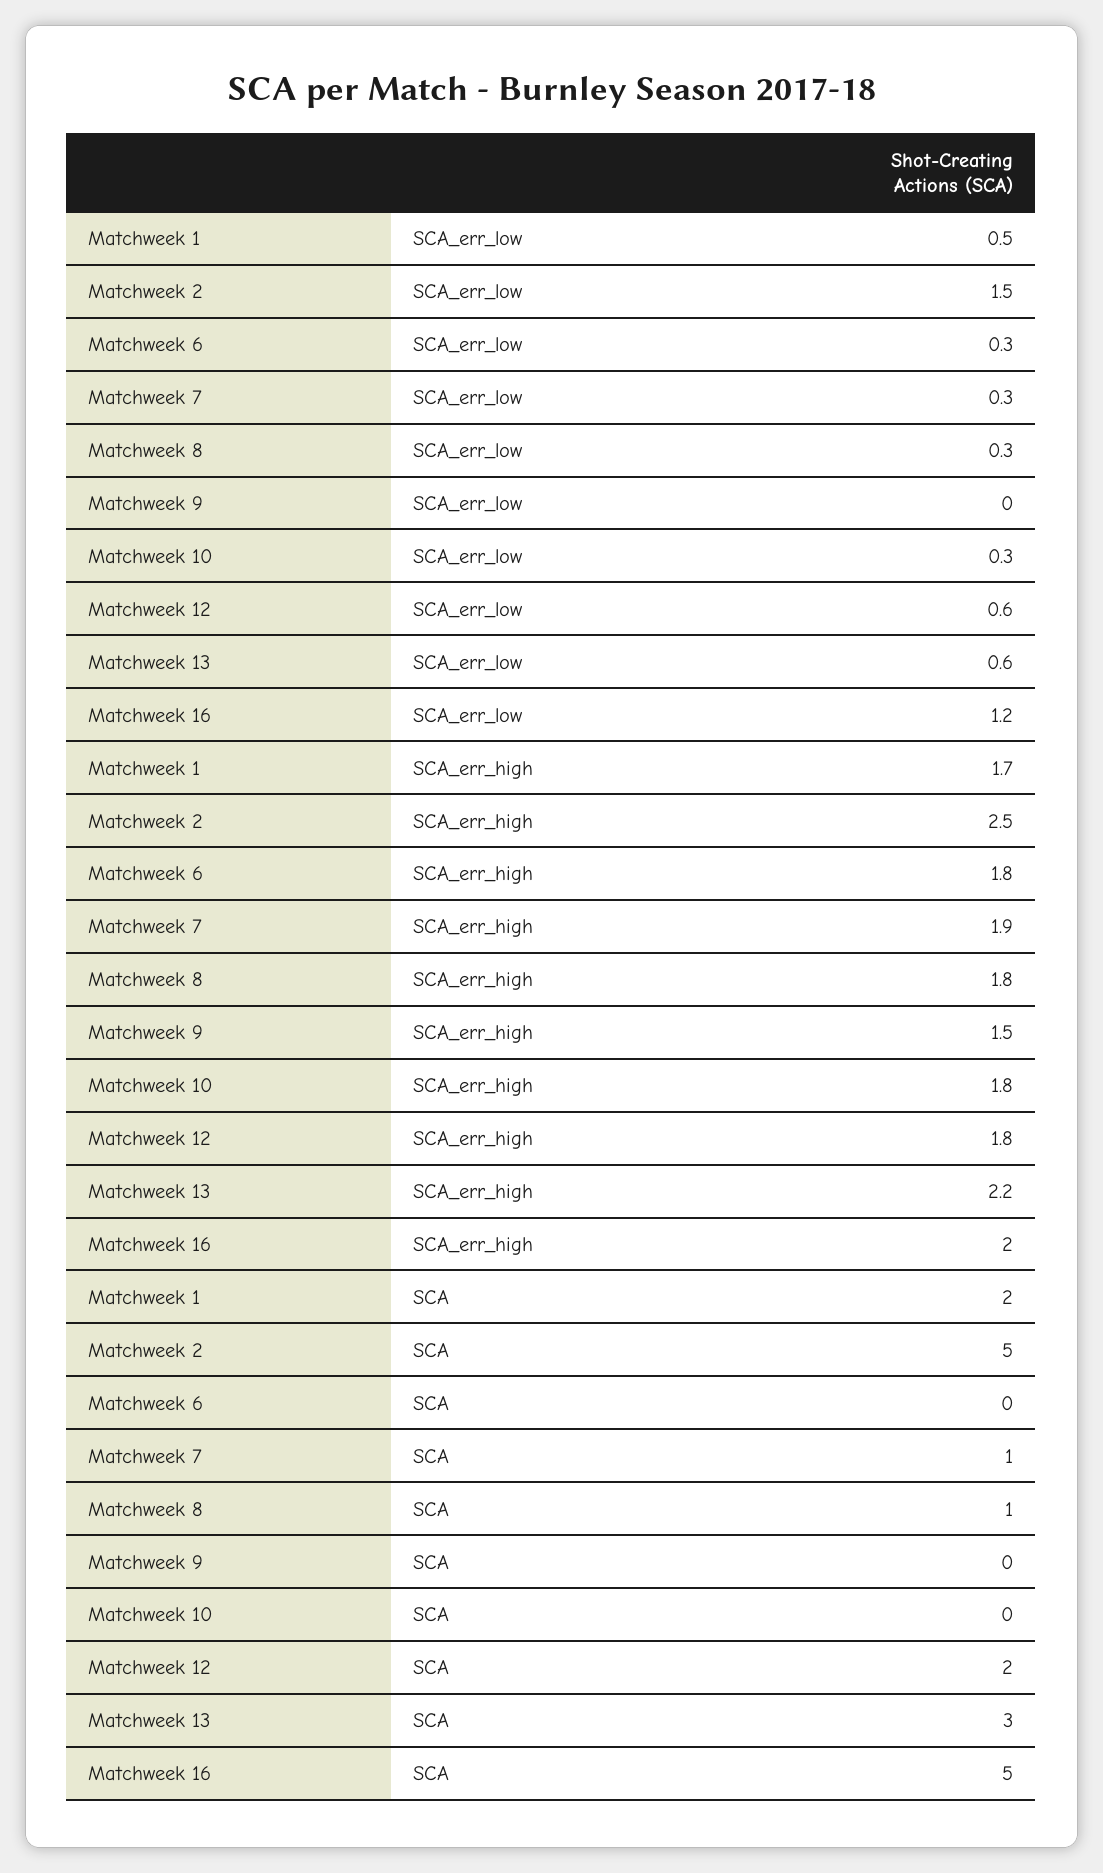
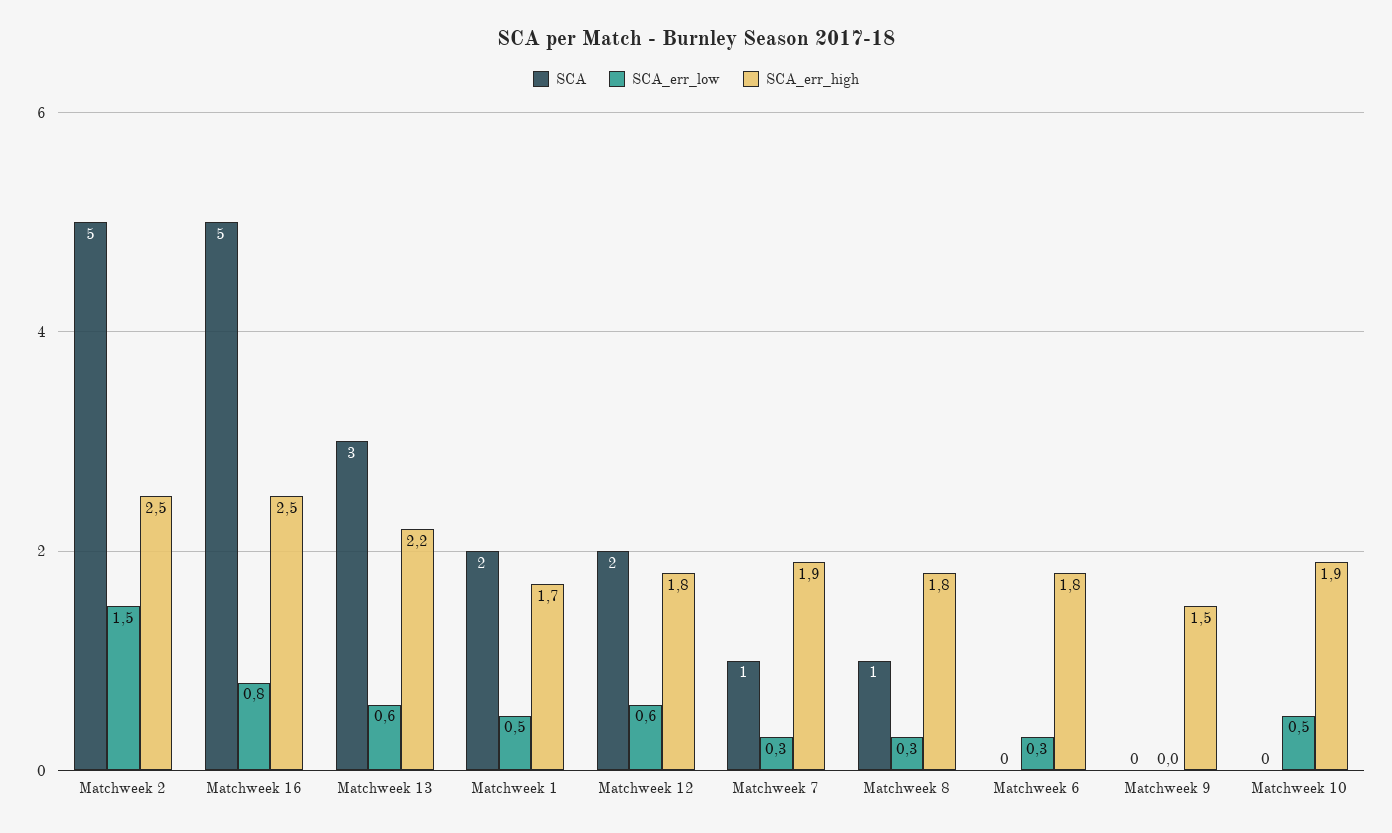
  {
    "SCA_err_low": {
      "Matchweek 1": 0.5,
      "Matchweek 2": 1.5,
      "Matchweek 6": 0.3,
      "Matchweek 7": 0.3,
      "Matchweek 8": 0.3,
      "Matchweek 9": 0,
-     "Matchweek 10": 0.3,
+     "Matchweek 10": 0.5,
      "Matchweek 12": 0.6,
      "Matchweek 13": 0.6,
-     "Matchweek 16": 1.2
+     "Matchweek 16": 0.8
    },
    "SCA_err_high": {
      "Matchweek 1": 1.7,
      "Matchweek 2": 2.5,
      "Matchweek 6": 1.8,
      "Matchweek 7": 1.9,
      "Matchweek 8": 1.8,
      "Matchweek 9": 1.5,
-     "Matchweek 10": 1.8,
+     "Matchweek 10": 1.9,
      "Matchweek 12": 1.8,
      "Matchweek 13": 2.2,
-     "Matchweek 16": 2
+     "Matchweek 16": 2.5
    },
    "SCA": {
      "Matchweek 1": 2,
      "Matchweek 2": 5,
      "Matchweek 6": 0,
      "Matchweek 7": 1,
      "Matchweek 8": 1,
      "Matchweek 9": 0,
      "Matchweek 10": 0,
      "Matchweek 12": 2,
      "Matchweek 13": 3,
      "Matchweek 16": 5
    }
  }

